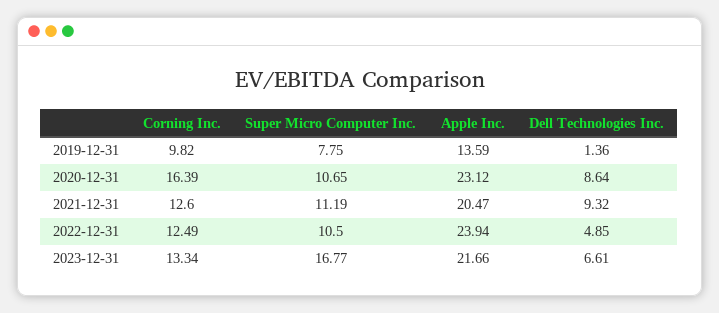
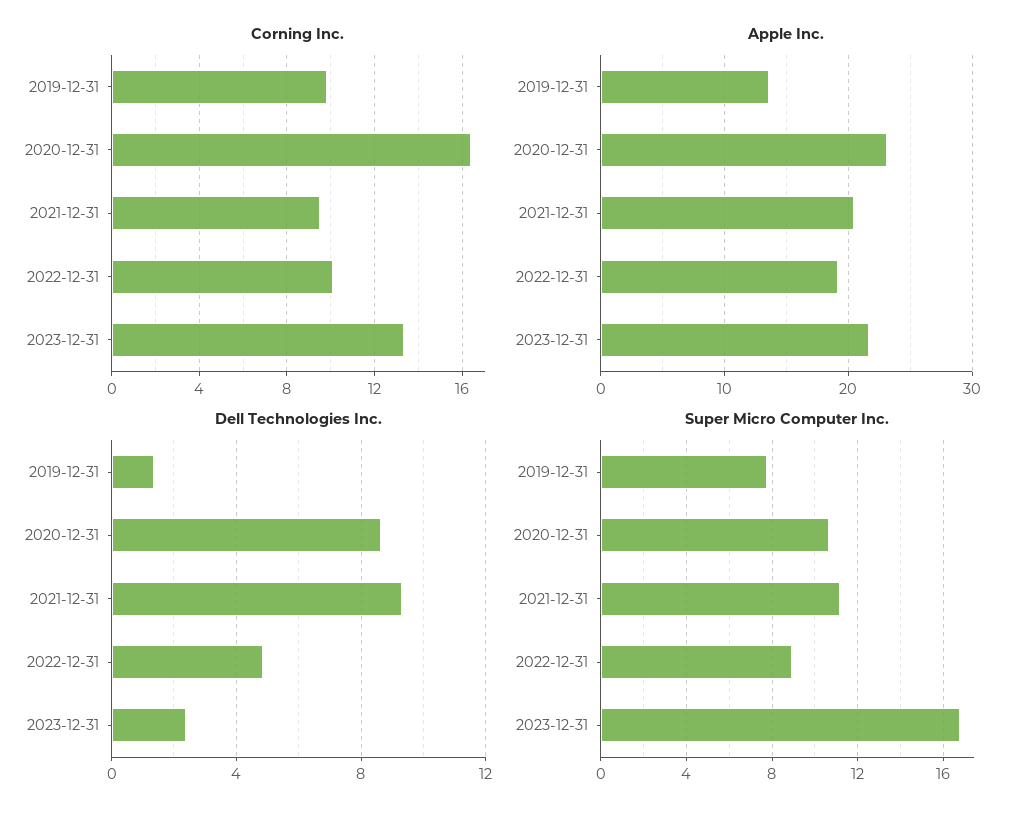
  {
    "Corning Inc.": {
      "2019-12-31": 9.82,
      "2020-12-31": 16.39,
-     "2021-12-31": 12.6,
+     "2021-12-31": 9.5,
-     "2022-12-31": 12.49,
+     "2022-12-31": 10,
      "2023-12-31": 13.34
    },
    "Super Micro Computer Inc.": {
      "2019-12-31": 7.75,
      "2020-12-31": 10.65,
      "2021-12-31": 11.19,
-     "2022-12-31": 10.5,
+     "2022-12-31": 9,
      "2023-12-31": 16.77
    },
    "Apple Inc.": {
      "2019-12-31": 13.59,
      "2020-12-31": 23.12,
      "2021-12-31": 20.47,
-     "2022-12-31": 23.94,
+     "2022-12-31": 19,
      "2023-12-31": 21.66
    },
    "Dell Technologies Inc.": {
      "2019-12-31": 1.36,
      "2020-12-31": 8.64,
      "2021-12-31": 9.32,
      "2022-12-31": 4.85,
-     "2023-12-31": 6.61
+     "2023-12-31": 2.5
    }
  }

